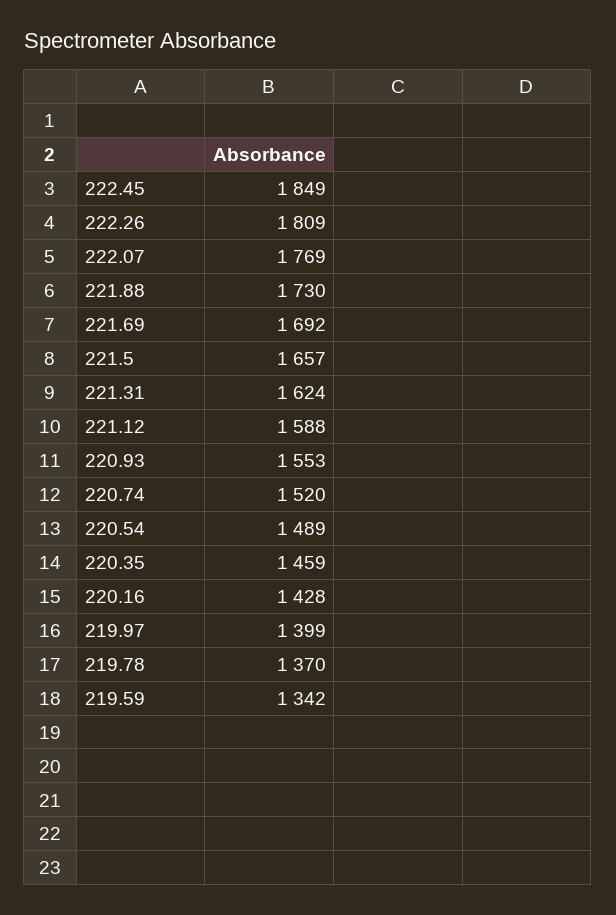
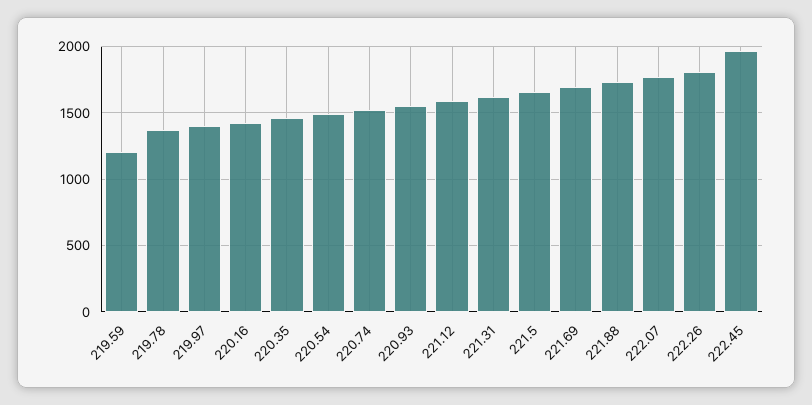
  {
-   "222.45": 1849,
+   "222.45": 1950,
    "222.26": 1809,
    "222.07": 1769,
    "221.88": 1730,
    "221.69": 1692,
    "221.5": 1657,
    "221.31": 1624,
    "221.12": 1588,
    "220.93": 1553,
    "220.74": 1520,
    "220.54": 1489,
    "220.35": 1459,
    "220.16": 1428,
    "219.97": 1399,
    "219.78": 1370,
-   "219.59": 1342
+   "219.59": 1200
  }

